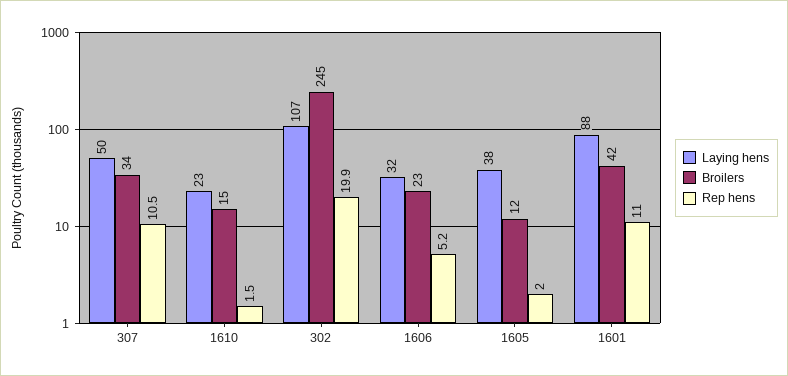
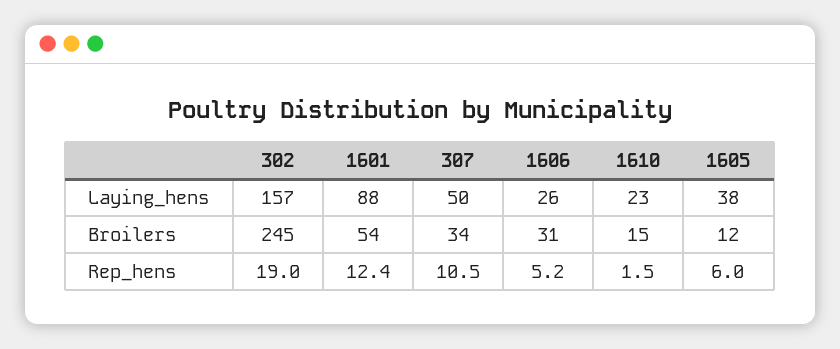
  {
    "Laying hens": {
      "307": 50,
      "1610": 23,
-     "302": 107,
+     "302": 157,
-     "1606": 32,
+     "1606": 26,
      "1605": 38,
      "1601": 88
    },
    "Broilers": {
      "307": 34,
      "1610": 15,
      "302": 245,
-     "1606": 23,
+     "1606": 31,
      "1605": 12,
-     "1601": 42
+     "1601": 54
    },
    "Rep hens": {
      "307": 10.5,
      "1610": 1.5,
-     "302": 19.9,
+     "302": 19,
      "1606": 5.2,
-     "1605": 2,
+     "1605": 6,
-     "1601": 11
+     "1601": 12.4
    }
  }

